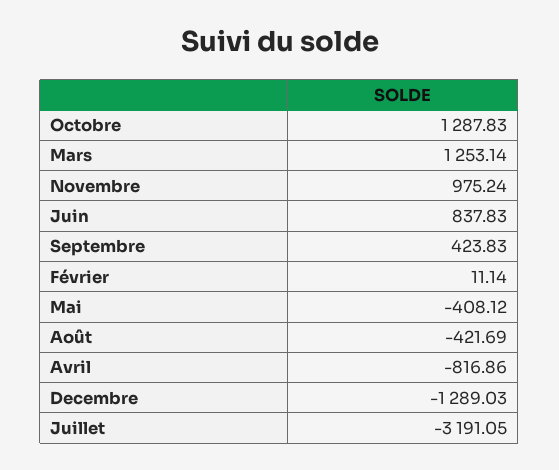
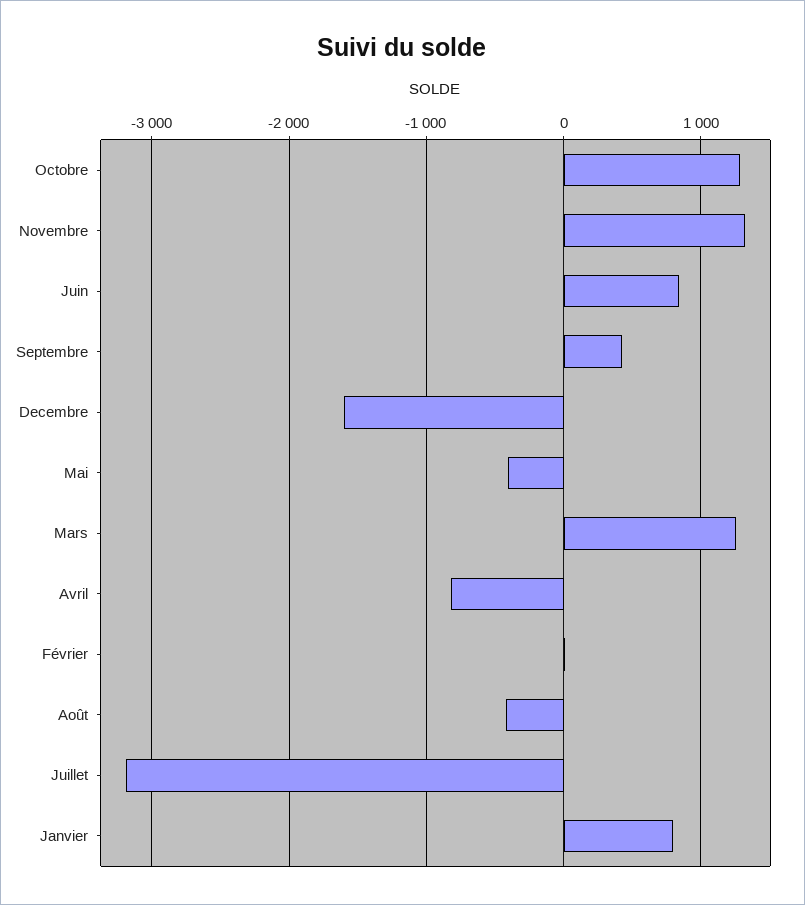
  {
    "Octobre": 1287.83,
    "Mars": 1253.14,
-   "Novembre": 975.24,
+   "Novembre": 1300,
    "Juin": 837.83,
    "Septembre": 423.83,
    "Février": 11.14,
    "Mai": -408.12,
    "Août": -421.69,
    "Avril": -816.86,
-   "Decembre": -1289.03,
+   "Decembre": -1600,
-   "Juillet": -3191.05
+   "Juillet": -3191.05,
+   "Janvier": 800
  }

